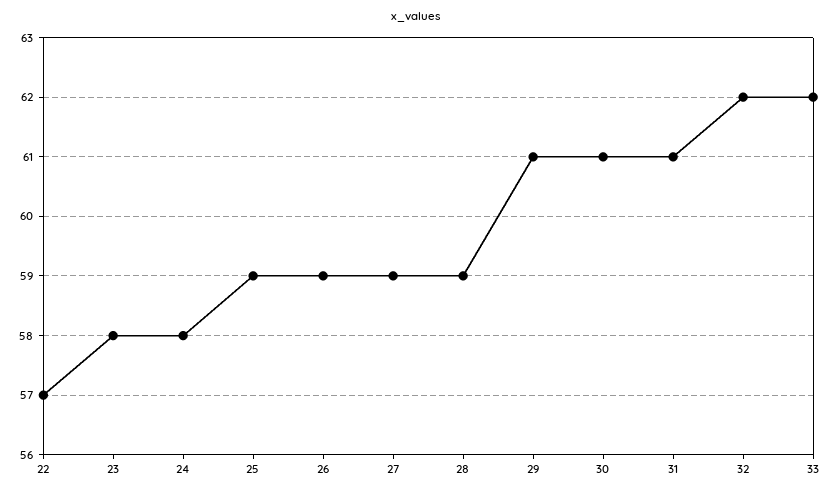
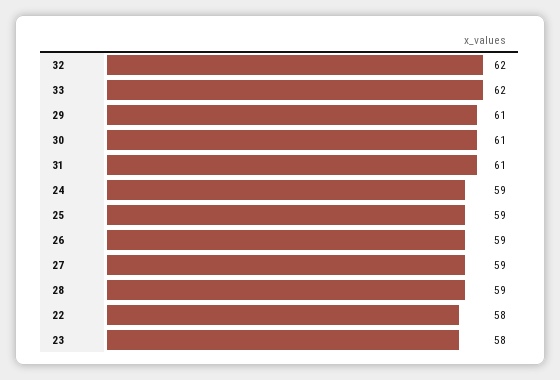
  {
-   "22": 57,
+   "22": 58,
    "23": 58,
-   "24": 58,
+   "24": 59,
    "25": 59,
    "26": 59,
    "27": 59,
    "28": 59,
    "29": 61,
    "30": 61,
    "31": 61,
    "32": 62,
    "33": 62
  }

